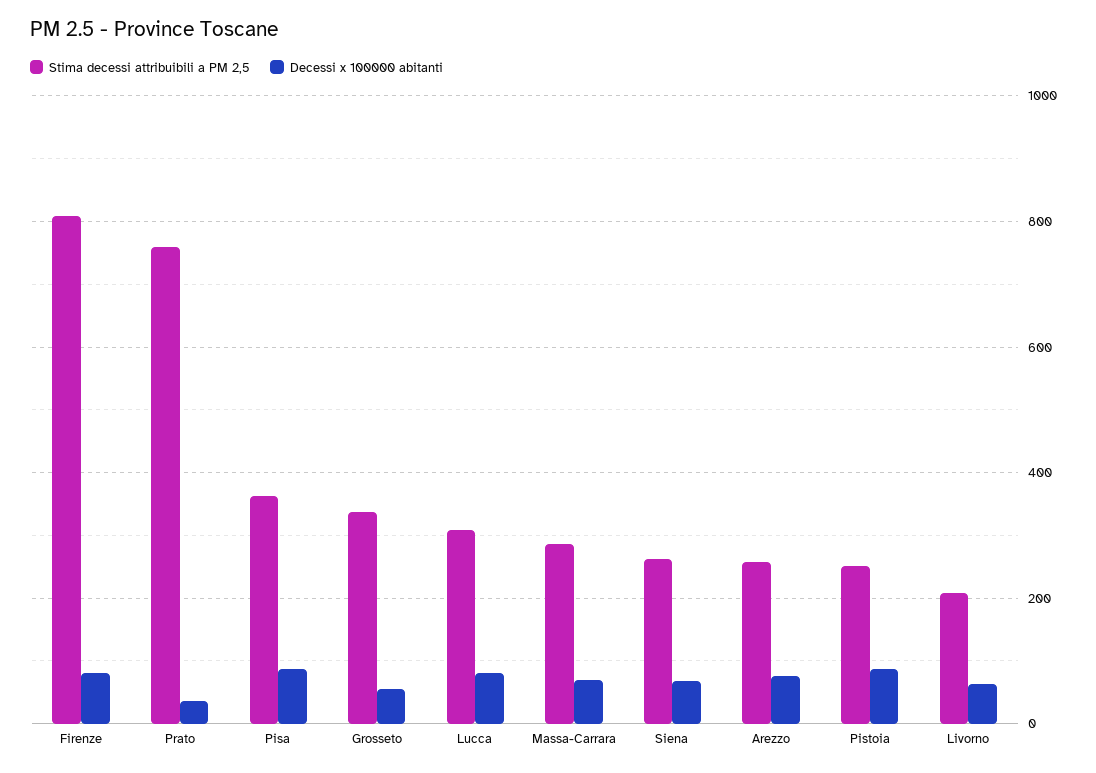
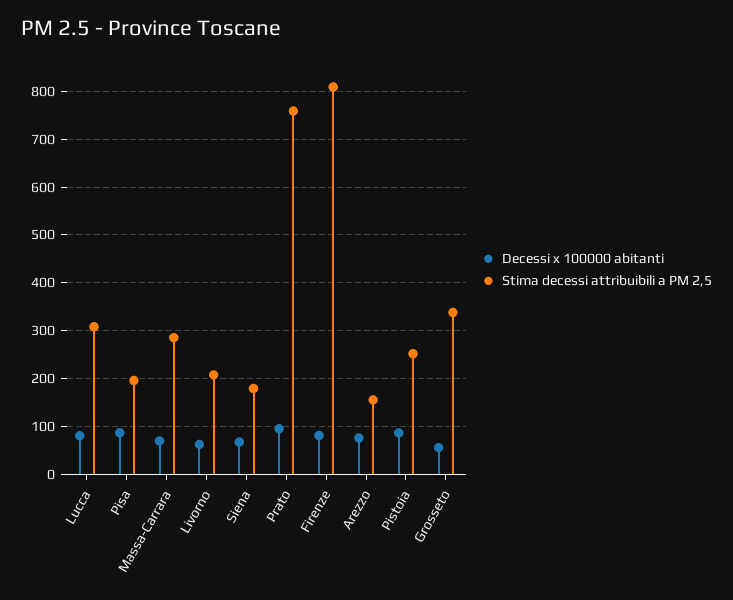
  {
    "Stima decessi attribuibili a PM 2,5": {
      "Firenze": 800,
      "Prato": 760,
-     "Pisa": 360,
+     "Pisa": 200,
      "Grosseto": 340,
      "Lucca": 300,
      "Massa-Carrara": 280,
-     "Siena": 260,
+     "Siena": 180,
-     "Arezzo": 260,
+     "Arezzo": 160,
      "Pistoia": 260,
      "Livorno": 200
    },
    "Decessi x 100000 abitanti": {
      "Firenze": 80,
-     "Prato": 40,
+     "Prato": 100,
      "Pisa": 80,
      "Grosseto": 60,
      "Lucca": 80,
      "Massa-Carrara": 60,
      "Siena": 60,
      "Arezzo": 80,
      "Pistoia": 80,
      "Livorno": 60
    }
  }

